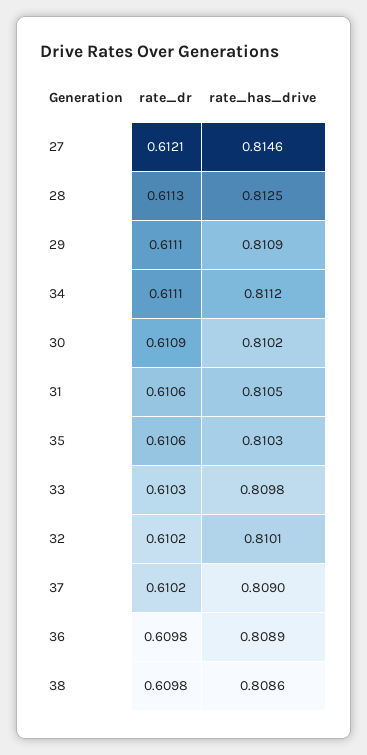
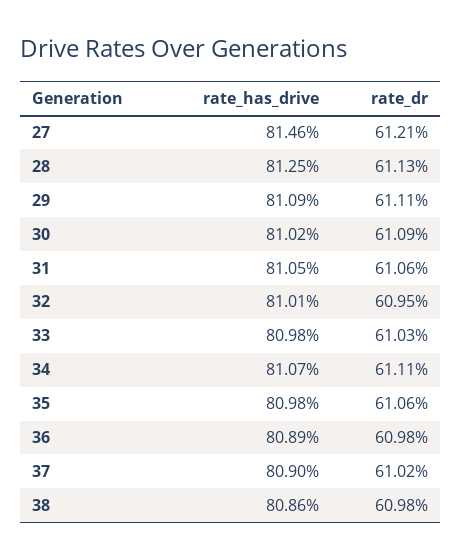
  {
    "rate_dr": {
      "27": 0.6121,
      "28": 0.6113,
      "29": 0.6111,
      "34": 0.6111,
      "30": 0.6109,
      "31": 0.6106,
      "35": 0.6106,
      "33": 0.6103,
-     "32": 0.6102,
+     "32": 0.6095,
      "37": 0.6102,
      "36": 0.6098,
      "38": 0.6098
    },
    "rate_has_drive": {
      "27": 0.8146,
      "28": 0.8125,
      "29": 0.8109,
-     "34": 0.8112,
+     "34": 0.8107,
      "30": 0.8102,
      "31": 0.8105,
-     "35": 0.8103,
+     "35": 0.8098,
      "33": 0.8098,
      "32": 0.8101,
      "37": 0.809,
      "36": 0.8089,
      "38": 0.8086
    }
  }

